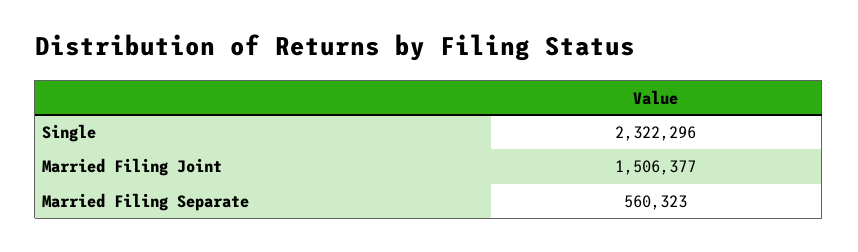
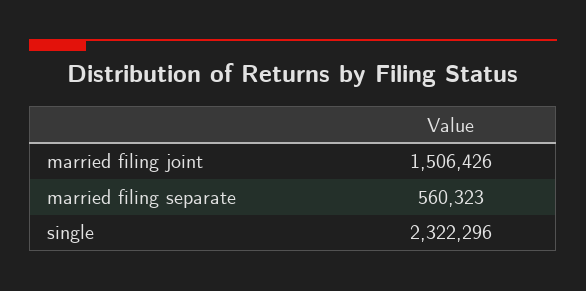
  {
    "Single": 2322296,
-   "Married Filing Joint": 1506377,
+   "Married Filing Joint": 1506426,
    "Married Filing Separate": 560323
  }

